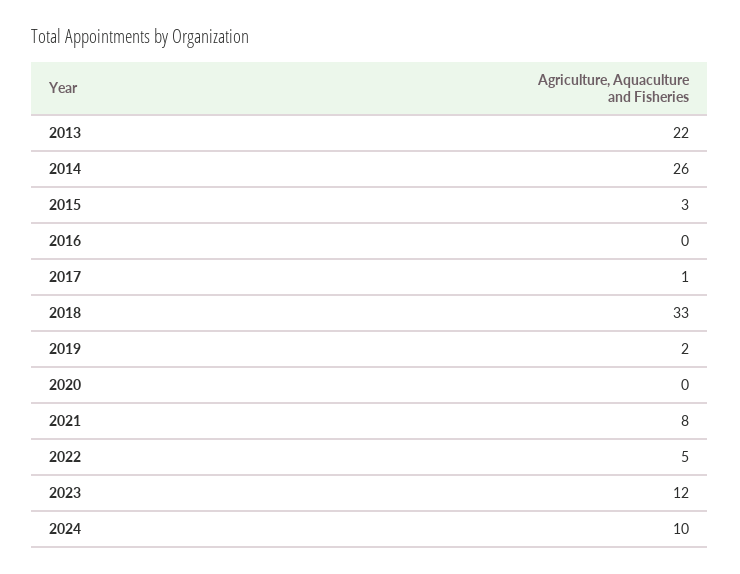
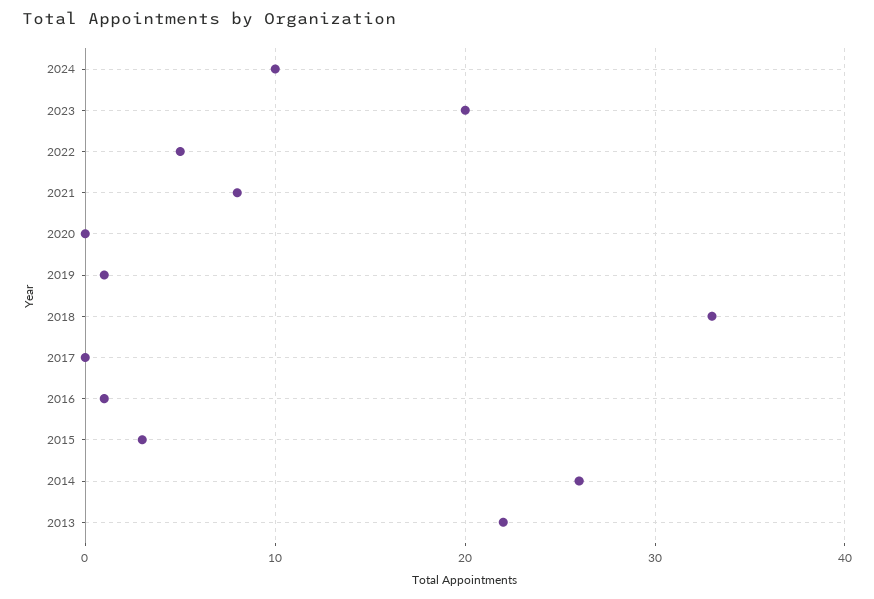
  {
    "2013": 22,
    "2014": 26,
    "2015": 3,
-   "2016": 0,
+   "2016": 1,
-   "2017": 1,
+   "2017": 0,
    "2018": 33,
-   "2019": 2,
+   "2019": 1,
    "2020": 0,
    "2021": 8,
    "2022": 5,
-   "2023": 12,
+   "2023": 20,
    "2024": 10
  }

